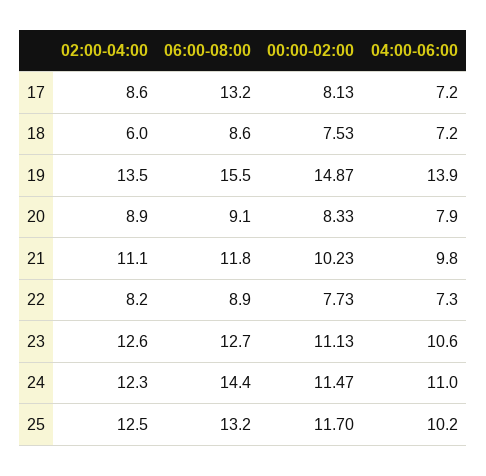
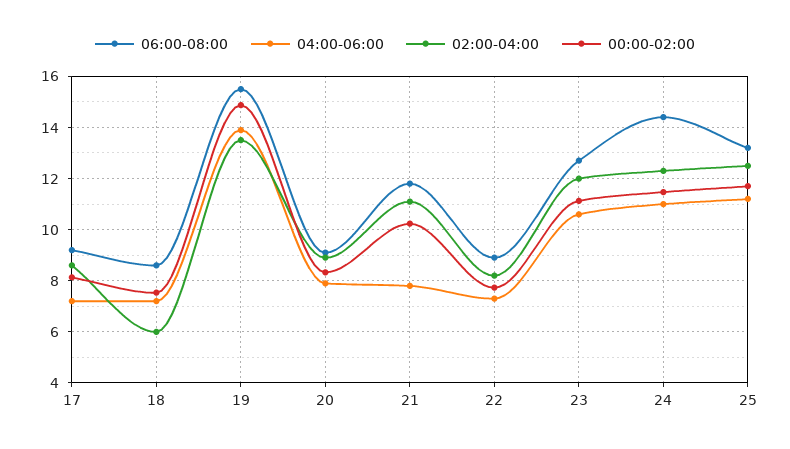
  {
    "02:00-04:00": {
      "17": 8.6,
      "18": 6,
      "19": 13.5,
      "20": 8.9,
      "21": 11.1,
      "22": 8.2,
-     "23": 12.6,
+     "23": 12,
      "24": 12.3,
      "25": 12.5
    },
    "06:00-08:00": {
-     "17": 13.2,
+     "17": 9.25,
      "18": 8.6,
      "19": 15.5,
      "20": 9.1,
      "21": 11.8,
      "22": 8.9,
      "23": 12.7,
      "24": 14.4,
      "25": 13.2
    },
    "00:00-02:00": {
      "17": 8.13,
      "18": 7.53,
      "19": 14.87,
      "20": 8.33,
      "21": 10.23,
      "22": 7.73,
      "23": 11.13,
      "24": 11.47,
      "25": 11.7
    },
    "04:00-06:00": {
      "17": 7.2,
      "18": 7.2,
      "19": 13.9,
      "20": 7.9,
-     "21": 9.8,
+     "21": 7.75,
      "22": 7.3,
      "23": 10.6,
      "24": 11,
-     "25": 10.2
+     "25": 11.25
    }
  }

